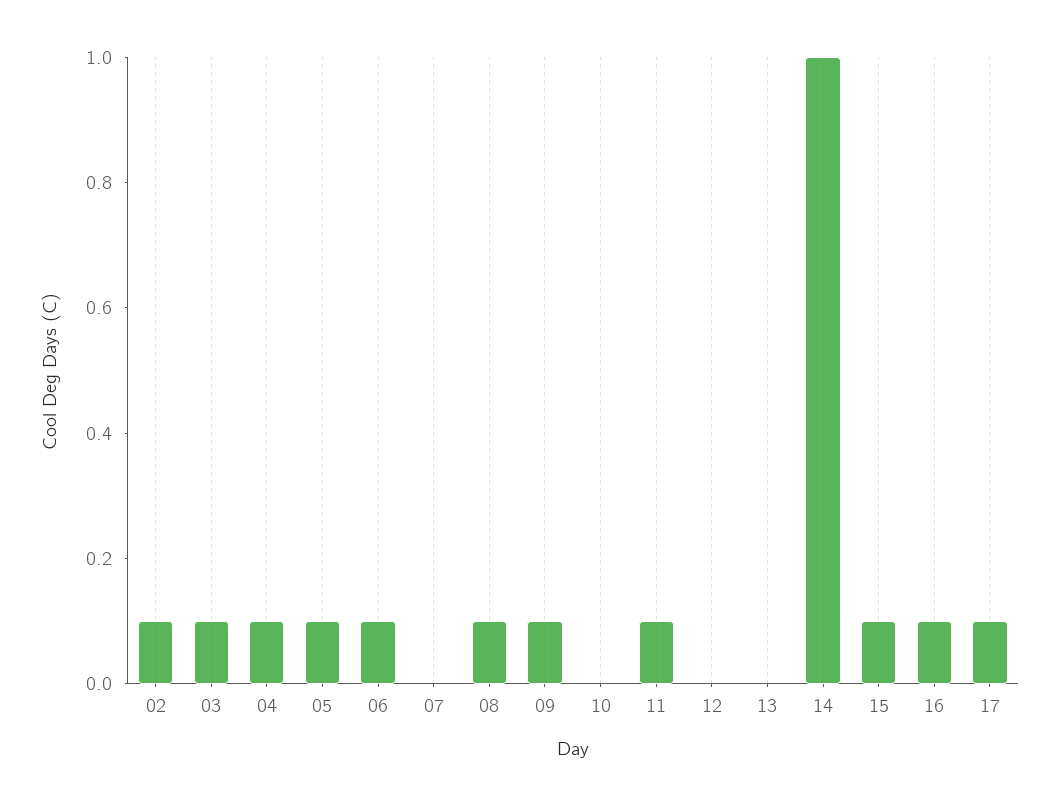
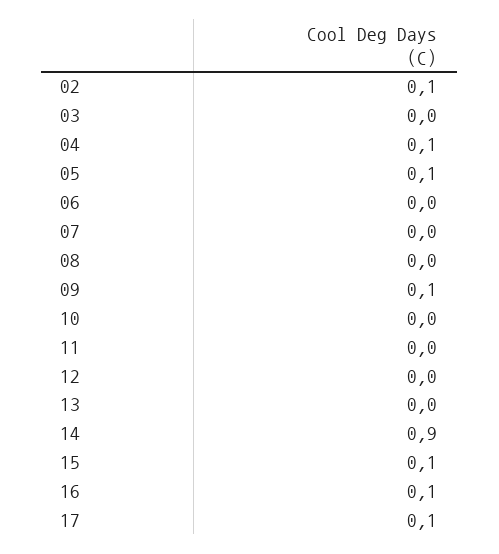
  {
    "02": 0.1,
-   "03": 0.1,
+   "03": 0,
    "04": 0.1,
    "05": 0.1,
-   "06": 0.1,
+   "06": 0,
    "07": 0,
-   "08": 0.1,
+   "08": 0,
    "09": 0.1,
    "10": 0,
-   "11": 0.1,
+   "11": 0,
    "12": 0,
    "13": 0,
-   "14": 1,
+   "14": 0.9,
    "15": 0.1,
    "16": 0.1,
    "17": 0.1
  }

